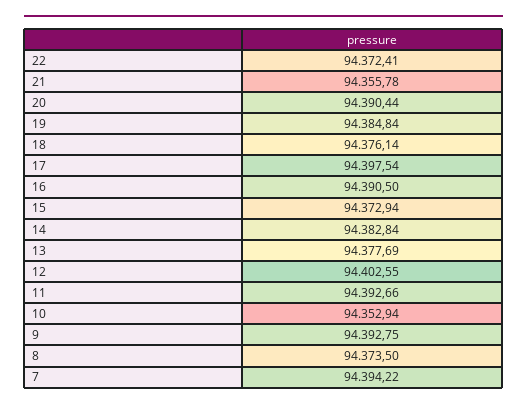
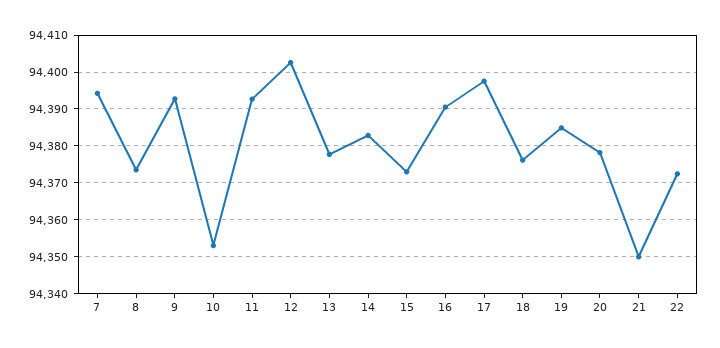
  {
    "22": 94372.41,
-   "21": 94355.78,
+   "21": 94350,
-   "20": 94390.44,
+   "20": 94378,
    "19": 94384.84,
    "18": 94376.14,
    "17": 94397.54,
    "16": 94390.5,
    "15": 94372.94,
    "14": 94382.84,
    "13": 94377.69,
    "12": 94402.55,
    "11": 94392.66,
    "10": 94352.94,
    "9": 94392.75,
    "8": 94373.5,
    "7": 94394.22
  }

